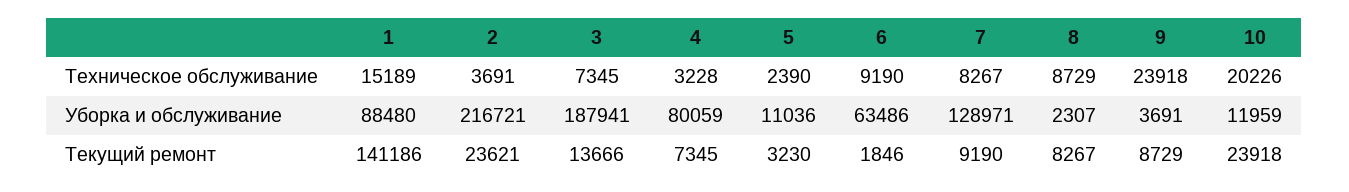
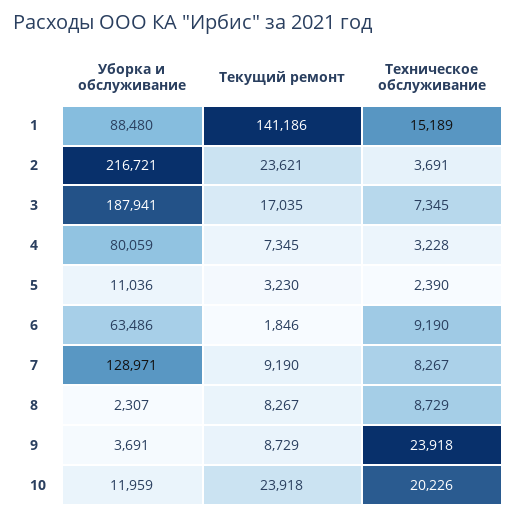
  {
    "1": {
      "Техническое обслуживание": 15189,
      "Уборка и обслуживание": 88480,
      "Текущий ремонт": 141186
    },
    "2": {
      "Техническое обслуживание": 3691,
      "Уборка и обслуживание": 216721,
      "Текущий ремонт": 23621
    },
    "3": {
      "Техническое обслуживание": 7345,
      "Уборка и обслуживание": 187941,
-     "Текущий ремонт": 13666
+     "Текущий ремонт": 17035
    },
    "4": {
      "Техническое обслуживание": 3228,
      "Уборка и обслуживание": 80059,
      "Текущий ремонт": 7345
    },
    "5": {
      "Техническое обслуживание": 2390,
      "Уборка и обслуживание": 11036,
      "Текущий ремонт": 3230
    },
    "6": {
      "Техническое обслуживание": 9190,
      "Уборка и обслуживание": 63486,
      "Текущий ремонт": 1846
    },
    "7": {
      "Техническое обслуживание": 8267,
      "Уборка и обслуживание": 128971,
      "Текущий ремонт": 9190
    },
    "8": {
      "Техническое обслуживание": 8729,
      "Уборка и обслуживание": 2307,
      "Текущий ремонт": 8267
    },
    "9": {
      "Техническое обслуживание": 23918,
      "Уборка и обслуживание": 3691,
      "Текущий ремонт": 8729
    },
    "10": {
      "Техническое обслуживание": 20226,
      "Уборка и обслуживание": 11959,
      "Текущий ремонт": 23918
    }
  }

